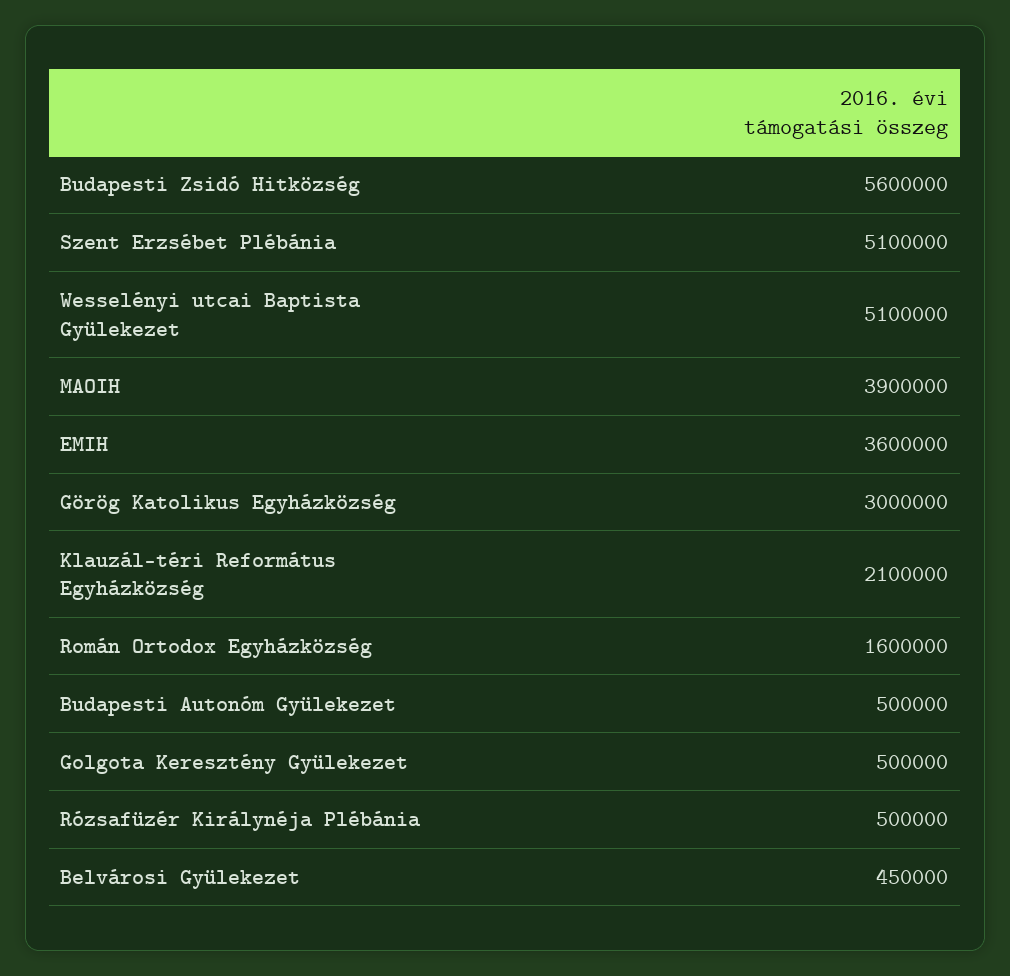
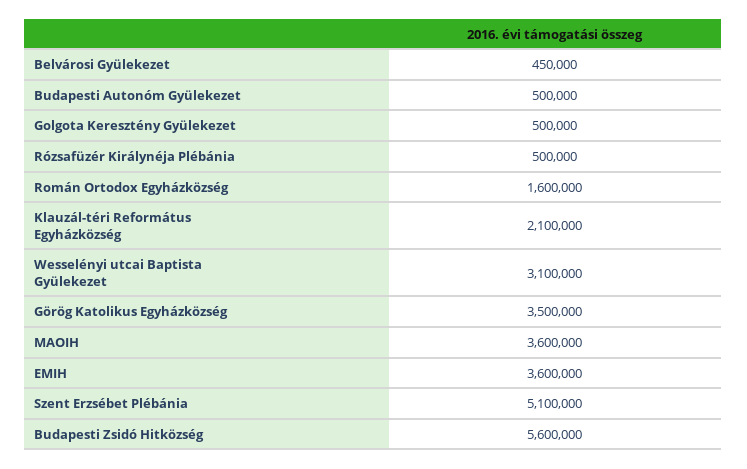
  {
    "Budapesti Zsidó Hitközség": 5600000,
    "Szent Erzsébet Plébánia": 5100000,
-   "Wesselényi utcai Baptista Gyülekezet": 5100000,
+   "Wesselényi utcai Baptista Gyülekezet": 3100000,
-   "MAOIH": 3900000,
+   "MAOIH": 3600000,
    "EMIH": 3600000,
-   "Görög Katolikus Egyházközség": 3000000,
+   "Görög Katolikus Egyházközség": 3500000,
    "Klauzál-téri Református Egyházközség": 2100000,
    "Román Ortodox Egyházközség": 1600000,
    "Budapesti Autonóm Gyülekezet": 500000,
    "Golgota Keresztény Gyülekezet": 500000,
    "Rózsafüzér Királynéja Plébánia": 500000,
    "Belvárosi Gyülekezet": 450000
  }

